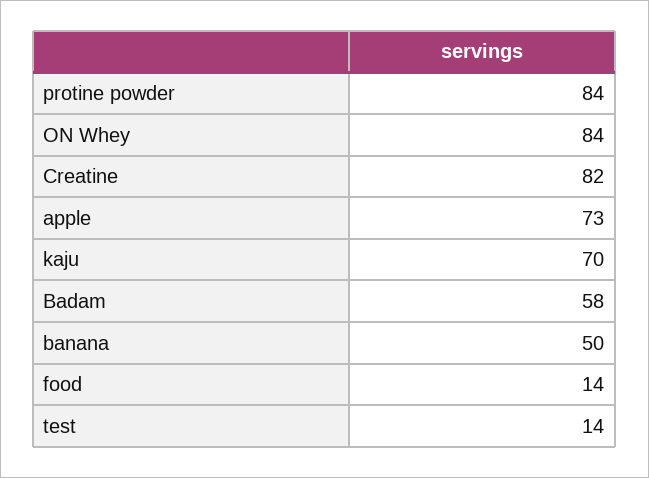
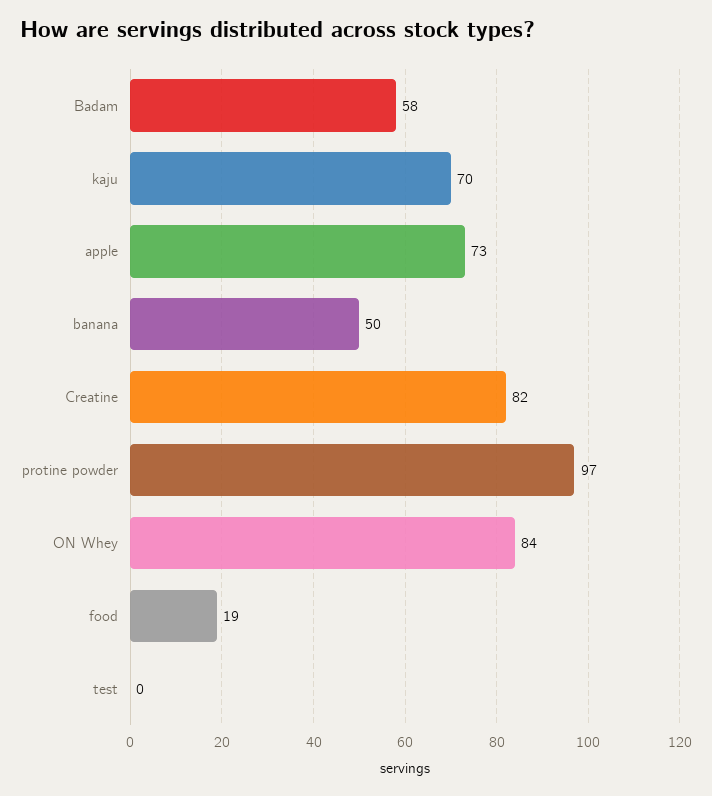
  {
-   "protine powder": 84,
+   "protine powder": 97,
    "ON Whey": 84,
    "Creatine": 82,
    "apple": 73,
    "kaju": 70,
    "Badam": 58,
    "banana": 50,
-   "food": 14,
+   "food": 19,
-   "test": 14
+   "test": 0
  }

